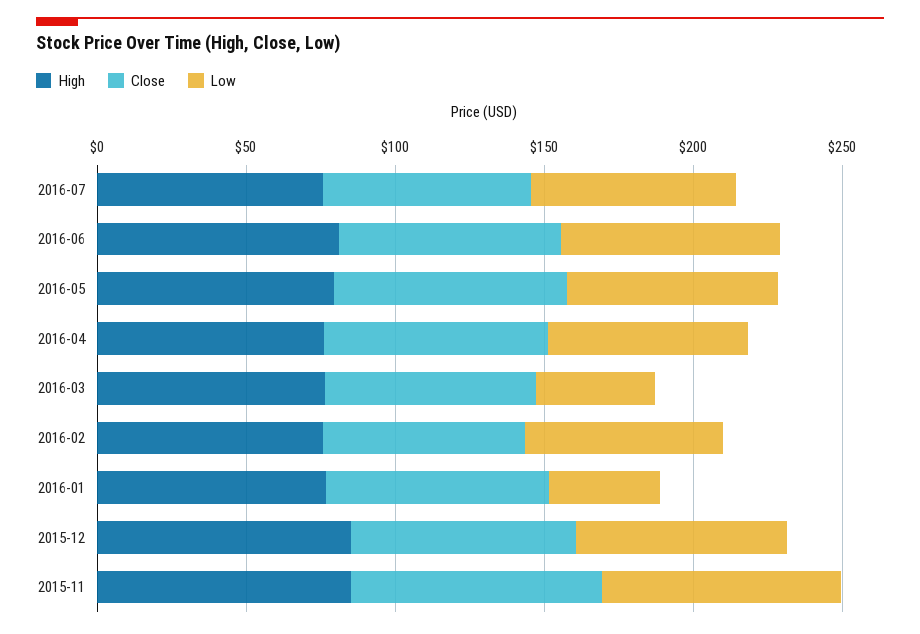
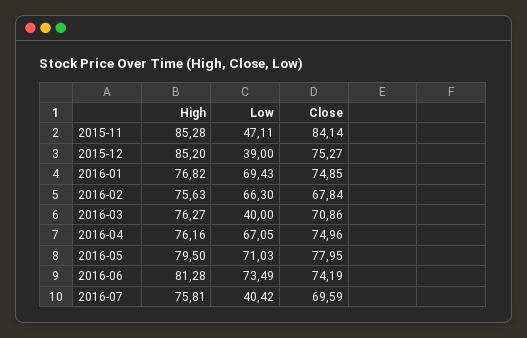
  {
    "High": {
      "2016-07": 75.81,
      "2016-06": 81.28,
      "2016-05": 79.5,
      "2016-04": 76.16,
      "2016-03": 76.27,
      "2016-02": 75.63,
      "2016-01": 76.82,
      "2015-12": 85.2,
      "2015-11": 85.28
    },
    "Close": {
      "2016-07": 69.59,
      "2016-06": 74.19,
      "2016-05": 77.95,
      "2016-04": 74.96,
      "2016-03": 70.86,
      "2016-02": 67.84,
      "2016-01": 74.85,
      "2015-12": 75.27,
      "2015-11": 84.14
    },
    "Low": {
-     "2016-07": 70,
+     "2016-07": 40.42,
      "2016-06": 73.49,
      "2016-05": 71.03,
      "2016-04": 67.05,
      "2016-03": 40,
      "2016-02": 66.3,
-     "2016-01": 40,
+     "2016-01": 69.43,
-     "2015-12": 70,
+     "2015-12": 39,
-     "2015-11": 80
+     "2015-11": 47.11
    }
  }

